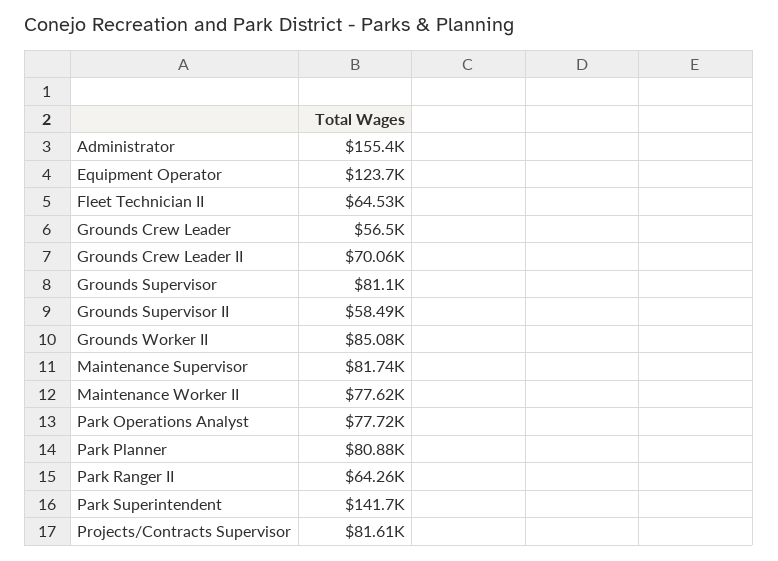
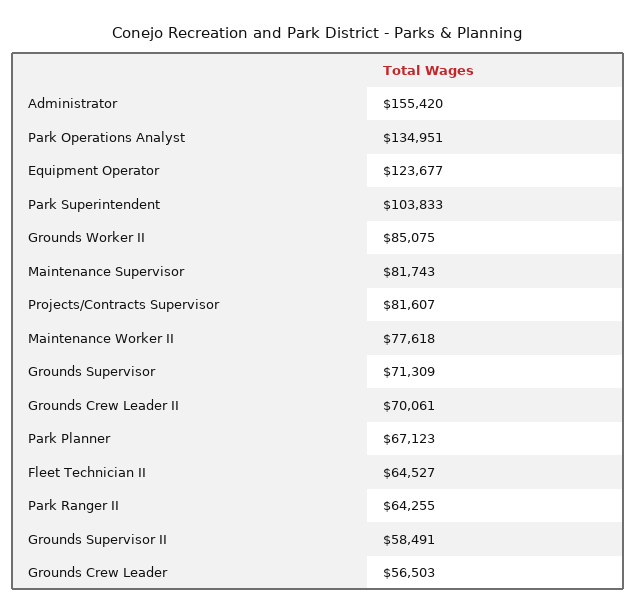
  {
    "Administrator": 155420,
    "Equipment Operator": 123677,
    "Fleet Technician II": 64527,
    "Grounds Crew Leader": 56503,
    "Grounds Crew Leader II": 70061,
-   "Grounds Supervisor": 81100,
+   "Grounds Supervisor": 71309,
    "Grounds Supervisor II": 58491,
    "Grounds Worker II": 85075,
    "Maintenance Supervisor": 81743,
    "Maintenance Worker II": 77618,
-   "Park Operations Analyst": 77720,
+   "Park Operations Analyst": 134951,
-   "Park Planner": 80880,
+   "Park Planner": 67123,
    "Park Ranger II": 64255,
-   "Park Superintendent": 141700,
+   "Park Superintendent": 103833,
    "Projects/Contracts Supervisor": 81607
  }

